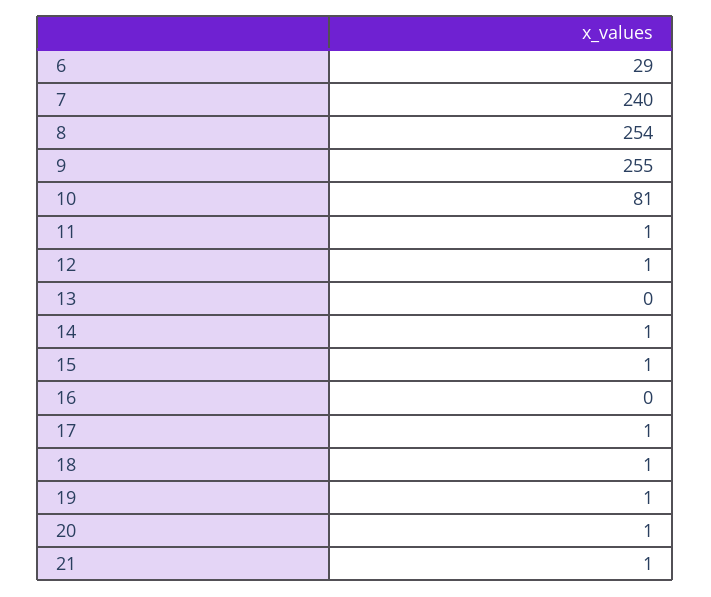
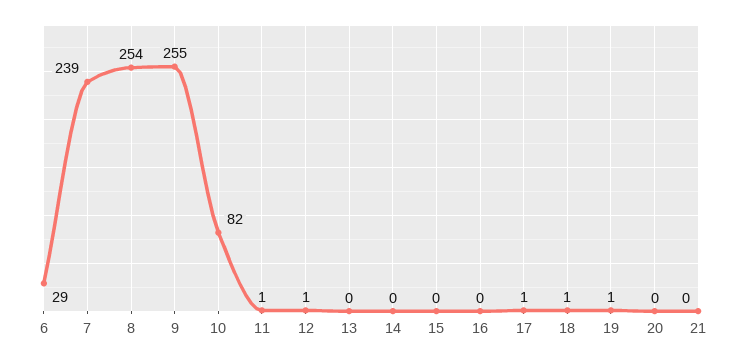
  {
    "6": 29,
-   "7": 240,
+   "7": 239,
    "8": 254,
    "9": 255,
-   "10": 81,
+   "10": 82,
    "11": 1,
    "12": 1,
    "13": 0,
-   "14": 1,
+   "14": 0,
-   "15": 1,
+   "15": 0,
    "16": 0,
    "17": 1,
    "18": 1,
    "19": 1,
-   "20": 1,
+   "20": 0,
-   "21": 1
+   "21": 0
  }

